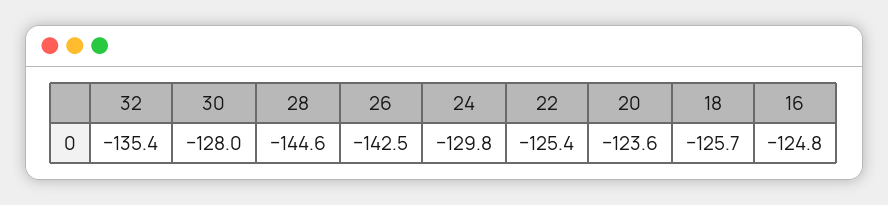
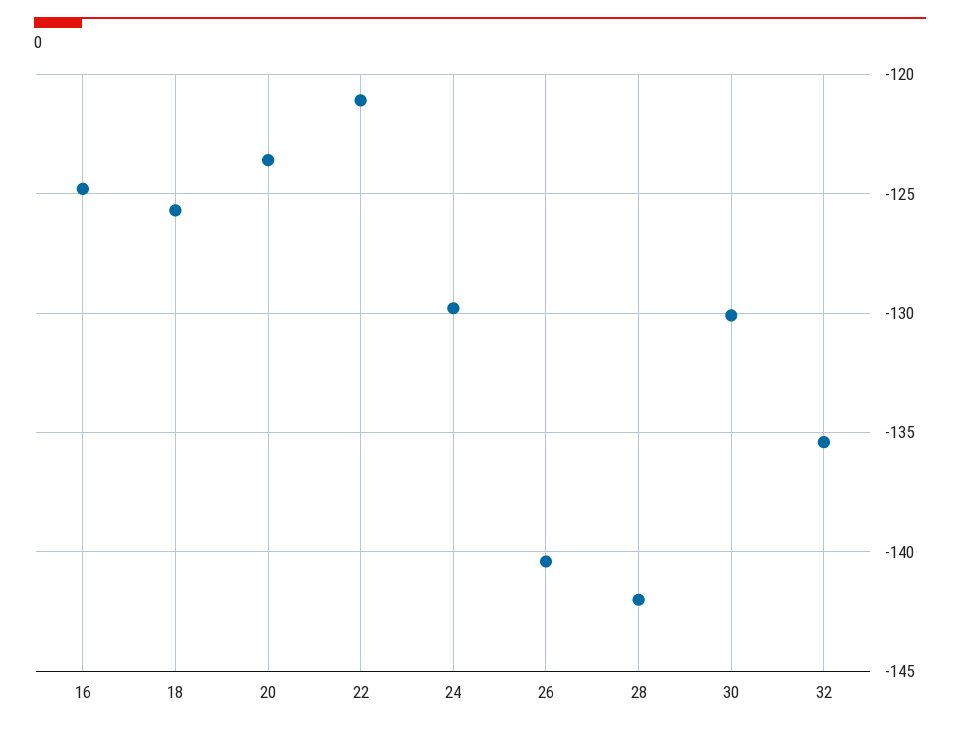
  {
    "32": -135.4,
-   "30": -128,
+   "30": -130,
-   "28": -144.6,
+   "28": -142,
-   "26": -142.5,
+   "26": -140.5,
    "24": -129.8,
-   "22": -125.4,
+   "22": -121,
    "20": -123.6,
    "18": -125.7,
    "16": -124.8
  }

